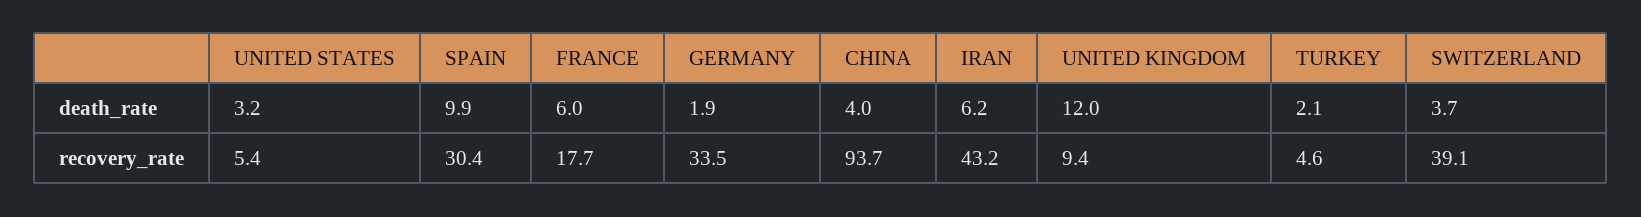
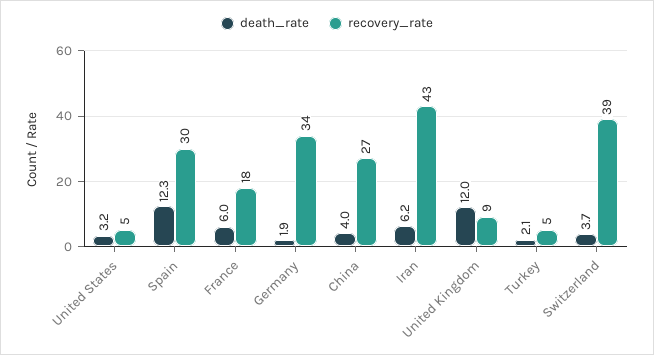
  {
    "death_rate": {
      "UNITED STATES": 3.2,
-     "SPAIN": 9.9,
+     "SPAIN": 12.3,
      "FRANCE": 6,
      "GERMANY": 1.9,
      "CHINA": 4,
      "IRAN": 6.2,
      "UNITED KINGDOM": 12,
      "TURKEY": 2.1,
      "SWITZERLAND": 3.7
    },
    "recovery_rate": {
      "UNITED STATES": 5.4,
      "SPAIN": 30.4,
      "FRANCE": 17.7,
      "GERMANY": 33.5,
-     "CHINA": 93.7,
+     "CHINA": 27,
      "IRAN": 43.2,
      "UNITED KINGDOM": 9.4,
      "TURKEY": 4.6,
      "SWITZERLAND": 39.1
    }
  }

